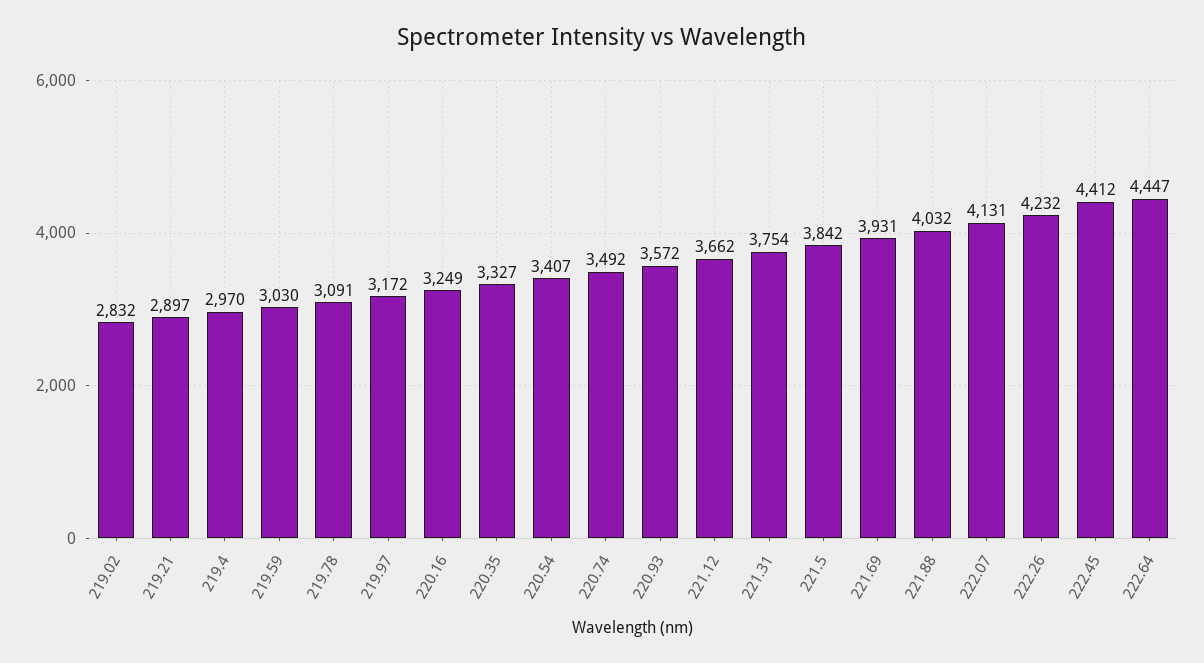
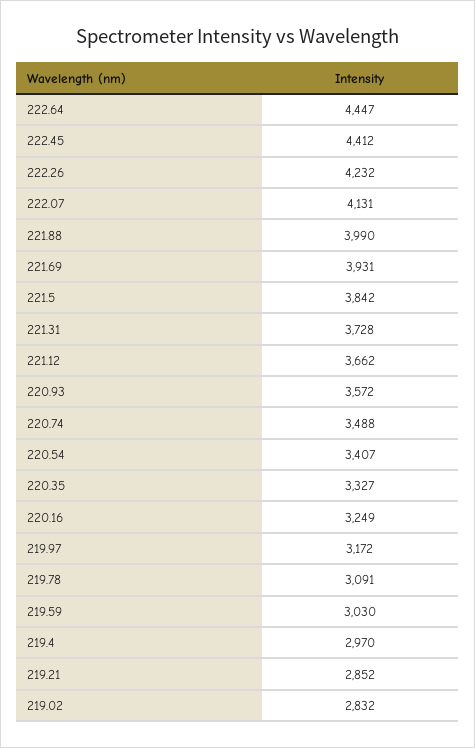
  {
    "219.02": 2832,
-   "219.21": 2897,
+   "219.21": 2852,
    "219.4": 2970,
    "219.59": 3030,
    "219.78": 3091,
    "219.97": 3172,
    "220.16": 3249,
    "220.35": 3327,
    "220.54": 3407,
-   "220.74": 3492,
+   "220.74": 3488,
    "220.93": 3572,
    "221.12": 3662,
-   "221.31": 3754,
+   "221.31": 3728,
    "221.5": 3842,
    "221.69": 3931,
-   "221.88": 4032,
+   "221.88": 3990,
    "222.07": 4131,
    "222.26": 4232,
    "222.45": 4412,
    "222.64": 4447
  }

